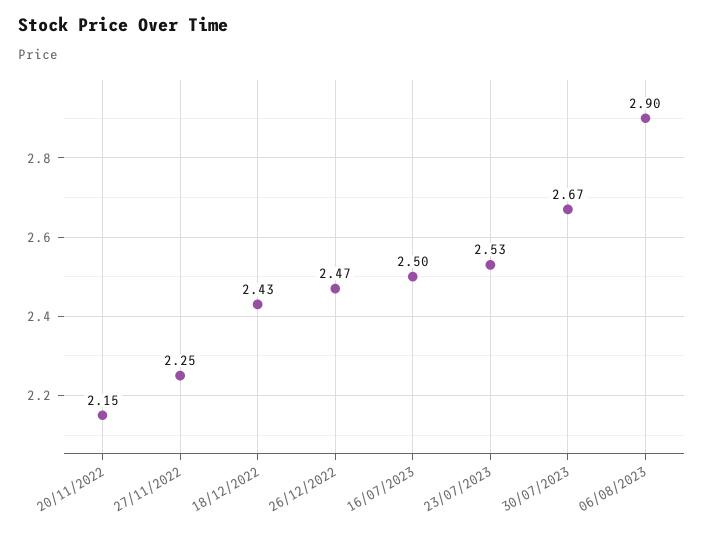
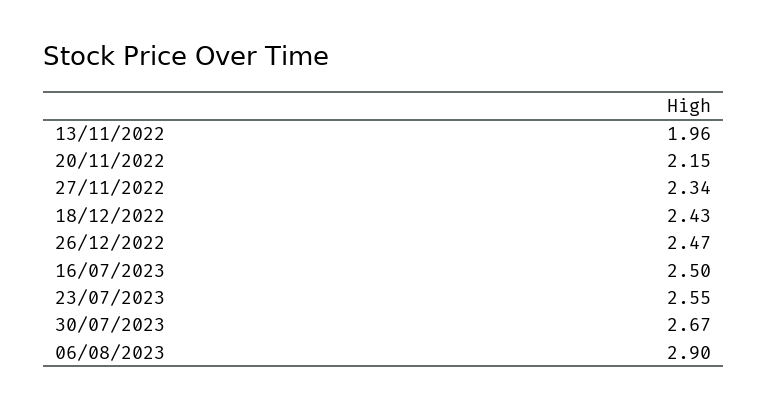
  {
    "20/11/2022": 2.15,
-   "27/11/2022": 2.25,
+   "27/11/2022": 2.34,
    "18/12/2022": 2.43,
    "26/12/2022": 2.47,
    "16/07/2023": 2.5,
-   "23/07/2023": 2.53,
+   "23/07/2023": 2.55,
    "30/07/2023": 2.67,
-   "06/08/2023": 2.9
+   "06/08/2023": 2.9,
+   "13/11/2022": 1.96
  }

